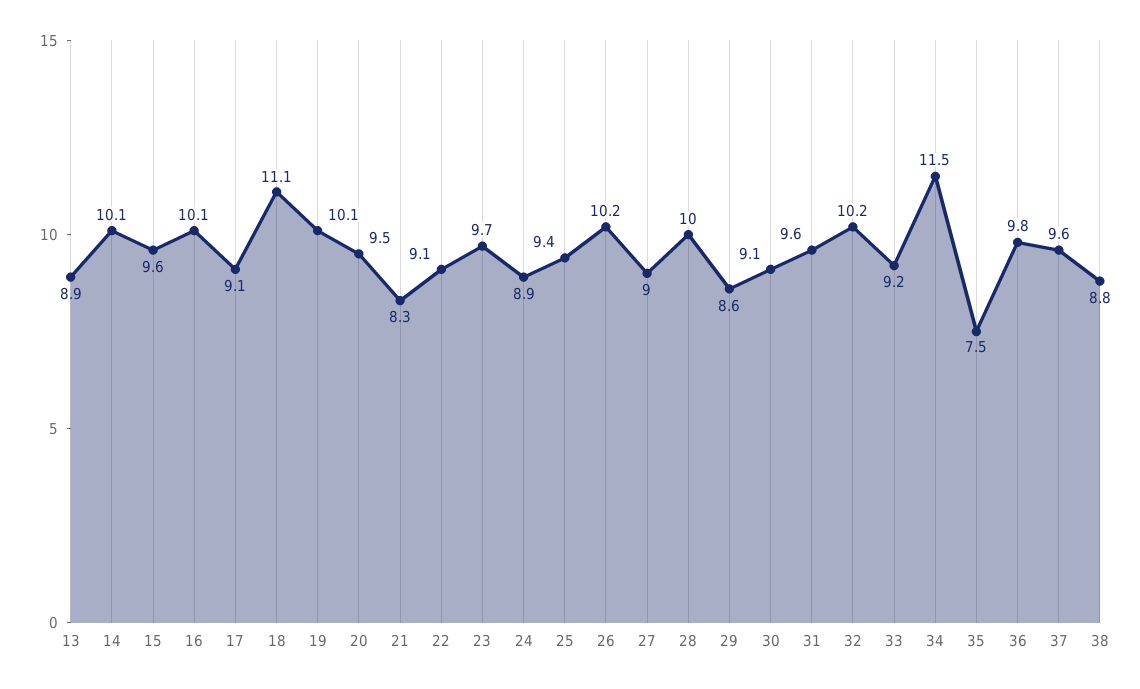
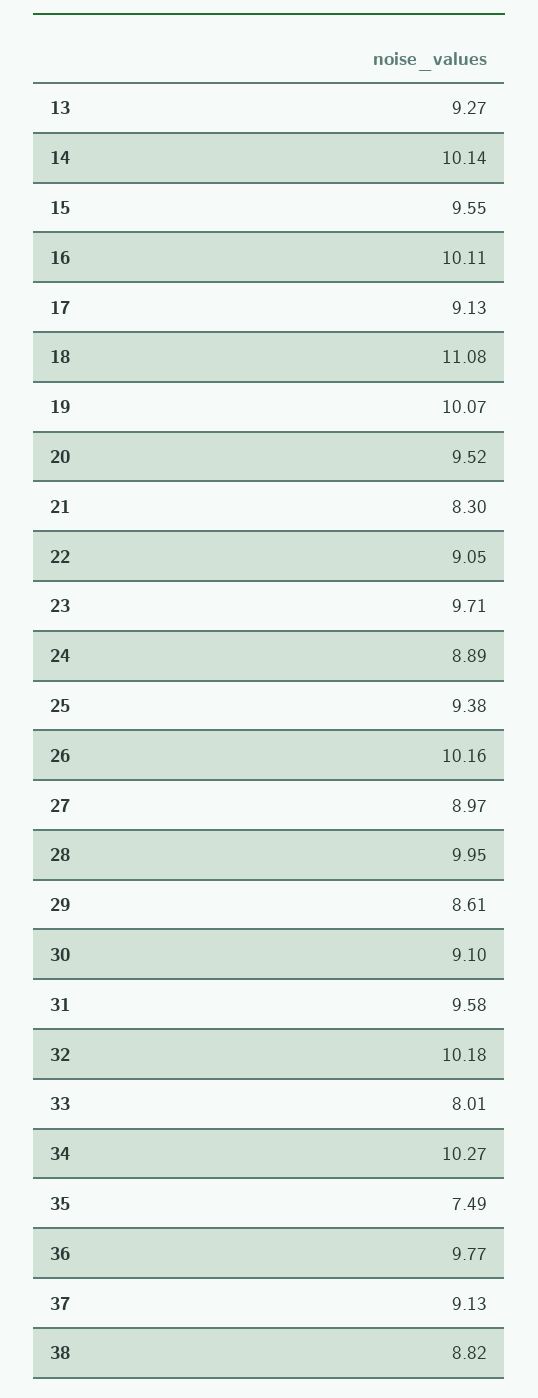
  {
-   "13": 8.9,
+   "13": 9.27,
    "14": 10.14,
    "15": 9.55,
    "16": 10.11,
    "17": 9.13,
    "18": 11.08,
    "19": 10.07,
    "20": 9.52,
    "21": 8.3,
    "22": 9.05,
    "23": 9.71,
    "24": 8.89,
    "25": 9.38,
    "26": 10.16,
    "27": 8.97,
    "28": 9.95,
    "29": 8.61,
    "30": 9.1,
    "31": 9.58,
    "32": 10.18,
-   "33": 9.2,
+   "33": 8.01,
-   "34": 11.5,
+   "34": 10.27,
    "35": 7.49,
    "36": 9.77,
-   "37": 9.6,
+   "37": 9.13,
    "38": 8.82
  }

